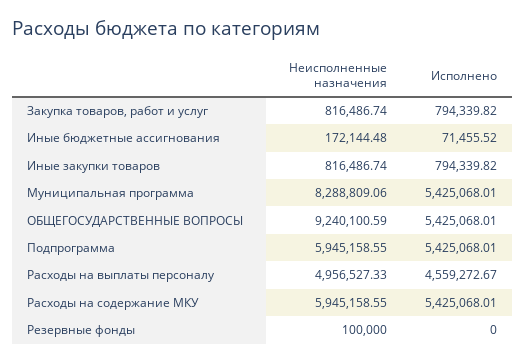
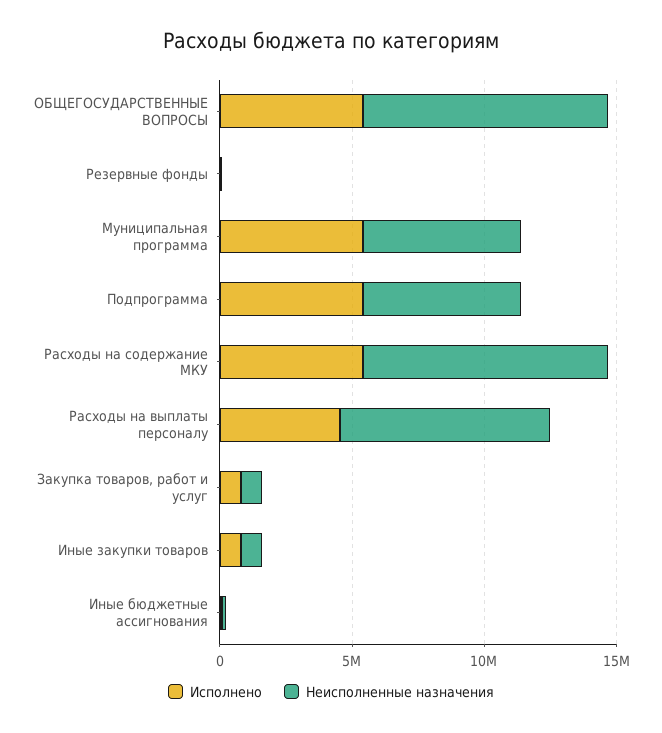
  {
    "Неисполненные назначения": {
      "Закупка товаров, работ и услуг": 816486.74,
      "Иные бюджетные ассигнования": 172144.48,
      "Иные закупки товаров": 816486.74,
-     "Муниципальная программа": 8288809.06,
+     "Муниципальная программа": 6000000,
      "ОБЩЕГОСУДАРСТВЕННЫЕ ВОПРОСЫ": 9240100.59,
      "Подпрограмма": 5945158.55,
-     "Расходы на выплаты персоналу": 4956527.33,
+     "Расходы на выплаты персоналу": 8000000,
-     "Расходы на содержание МКУ": 5945158.55,
+     "Расходы на содержание МКУ": 9000000,
      "Резервные фонды": 100000
    },
    "Исполнено": {
      "Закупка товаров, работ и услуг": 794339.82,
      "Иные бюджетные ассигнования": 71455.52,
      "Иные закупки товаров": 794339.82,
      "Муниципальная программа": 5425068.01,
      "ОБЩЕГОСУДАРСТВЕННЫЕ ВОПРОСЫ": 5425068.01,
      "Подпрограмма": 5425068.01,
      "Расходы на выплаты персоналу": 4559272.67,
      "Расходы на содержание МКУ": 5425068.01,
      "Резервные фонды": 0
    }
  }

